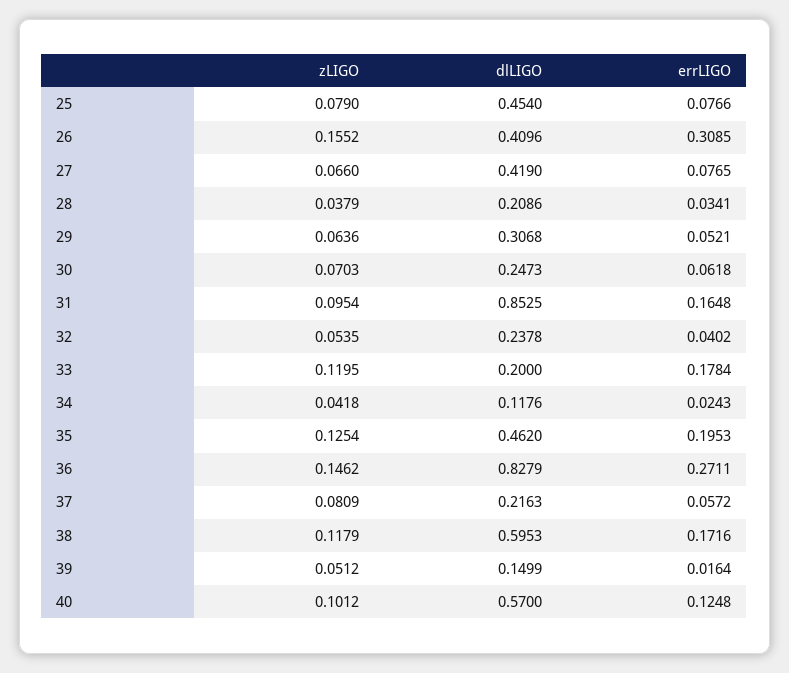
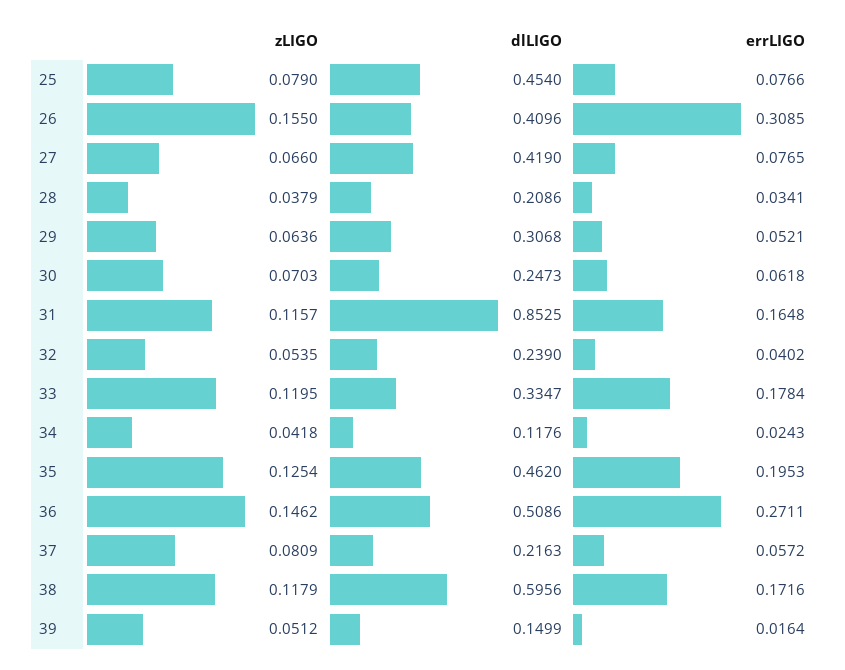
  {
    "zLIGO": {
      "25": 0.079,
-     "26": 0.1552,
+     "26": 0.155,
      "27": 0.066,
      "28": 0.0379,
      "29": 0.0636,
      "30": 0.0703,
-     "31": 0.0954,
+     "31": 0.1157,
      "32": 0.0535,
      "33": 0.1195,
      "34": 0.0418,
      "35": 0.1254,
      "36": 0.1462,
      "37": 0.0809,
      "38": 0.1179,
-     "39": 0.0512,
+     "39": 0.0512
-     "40": 0.1012
    },
    "dlLIGO": {
      "25": 0.454,
      "26": 0.4096,
      "27": 0.419,
      "28": 0.2086,
      "29": 0.3068,
      "30": 0.2473,
      "31": 0.8525,
-     "32": 0.2378,
+     "32": 0.239,
-     "33": 0.2,
+     "33": 0.3347,
      "34": 0.1176,
      "35": 0.462,
-     "36": 0.8279,
+     "36": 0.5086,
      "37": 0.2163,
-     "38": 0.5953,
+     "38": 0.5956,
-     "39": 0.1499,
+     "39": 0.1499
-     "40": 0.57
    },
    "errLIGO": {
      "25": 0.0766,
      "26": 0.3085,
      "27": 0.0765,
      "28": 0.0341,
      "29": 0.0521,
      "30": 0.0618,
      "31": 0.1648,
      "32": 0.0402,
      "33": 0.1784,
      "34": 0.0243,
      "35": 0.1953,
      "36": 0.2711,
      "37": 0.0572,
      "38": 0.1716,
-     "39": 0.0164,
+     "39": 0.0164
-     "40": 0.1248
    }
  }

